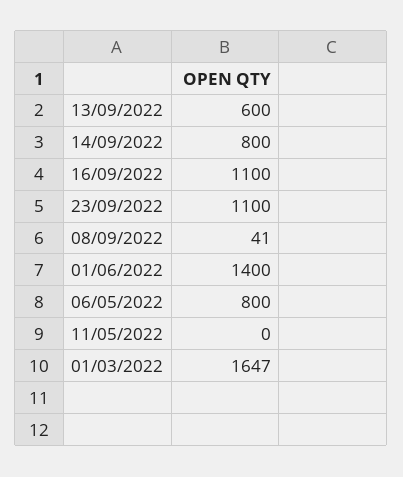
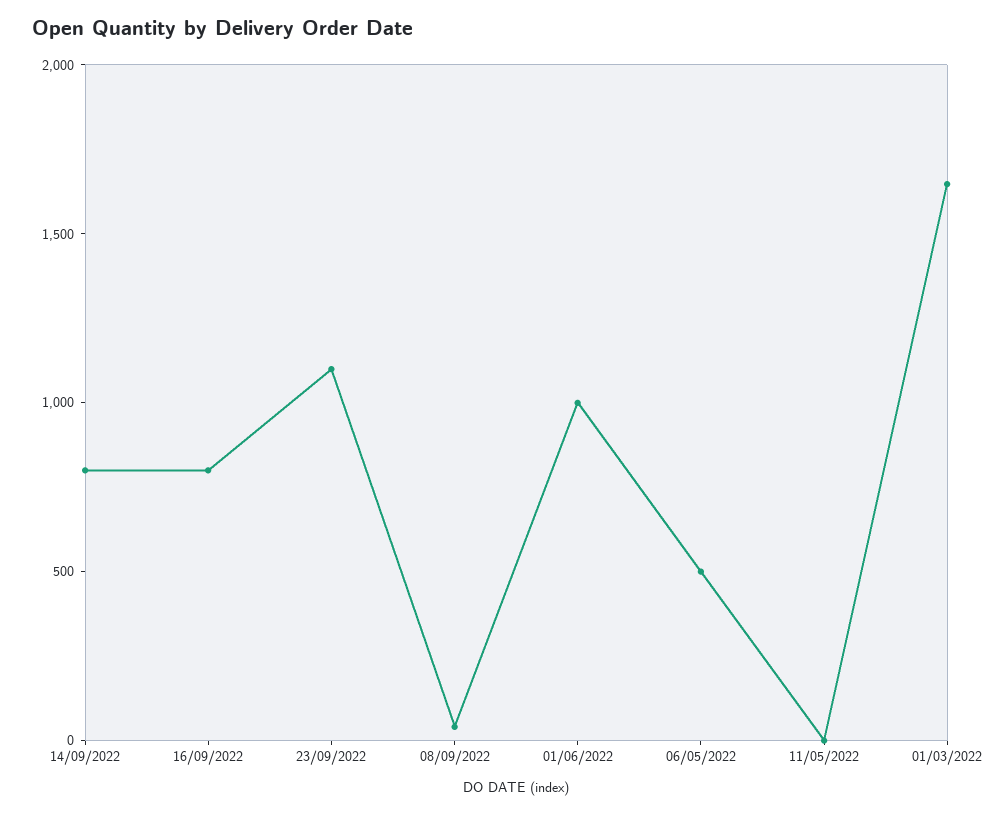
  {
-   "13/09/2022": 600,
    "14/09/2022": 800,
-   "16/09/2022": 1100,
+   "16/09/2022": 800,
    "23/09/2022": 1100,
    "08/09/2022": 41,
-   "01/06/2022": 1400,
+   "01/06/2022": 1000,
-   "06/05/2022": 800,
+   "06/05/2022": 500,
    "11/05/2022": 0,
    "01/03/2022": 1647
  }

